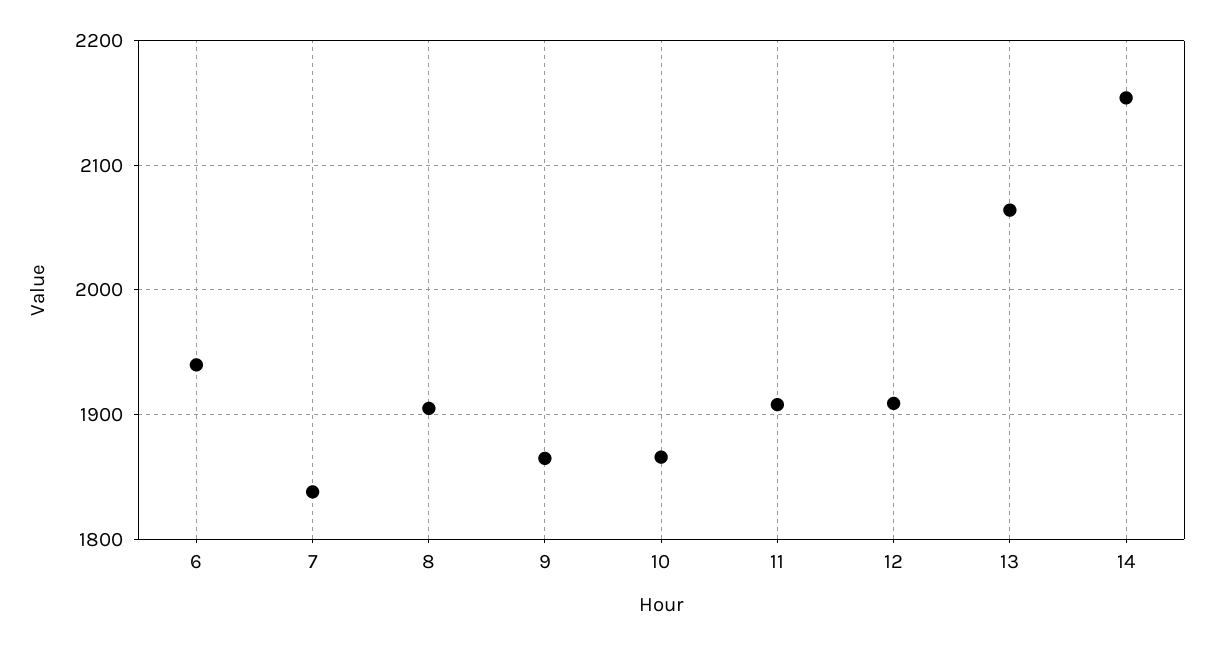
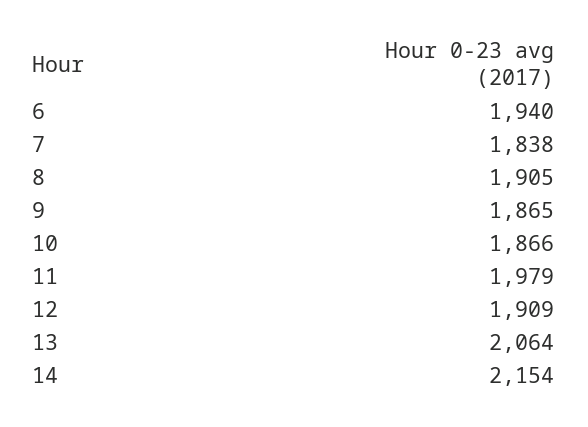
  {
    "6": 1940,
    "7": 1838,
    "8": 1905,
    "9": 1865,
    "10": 1866,
-   "11": 1910,
+   "11": 1979,
    "12": 1909,
    "13": 2064,
    "14": 2154
  }

